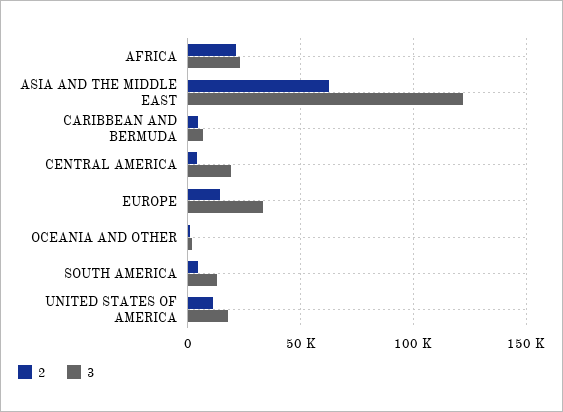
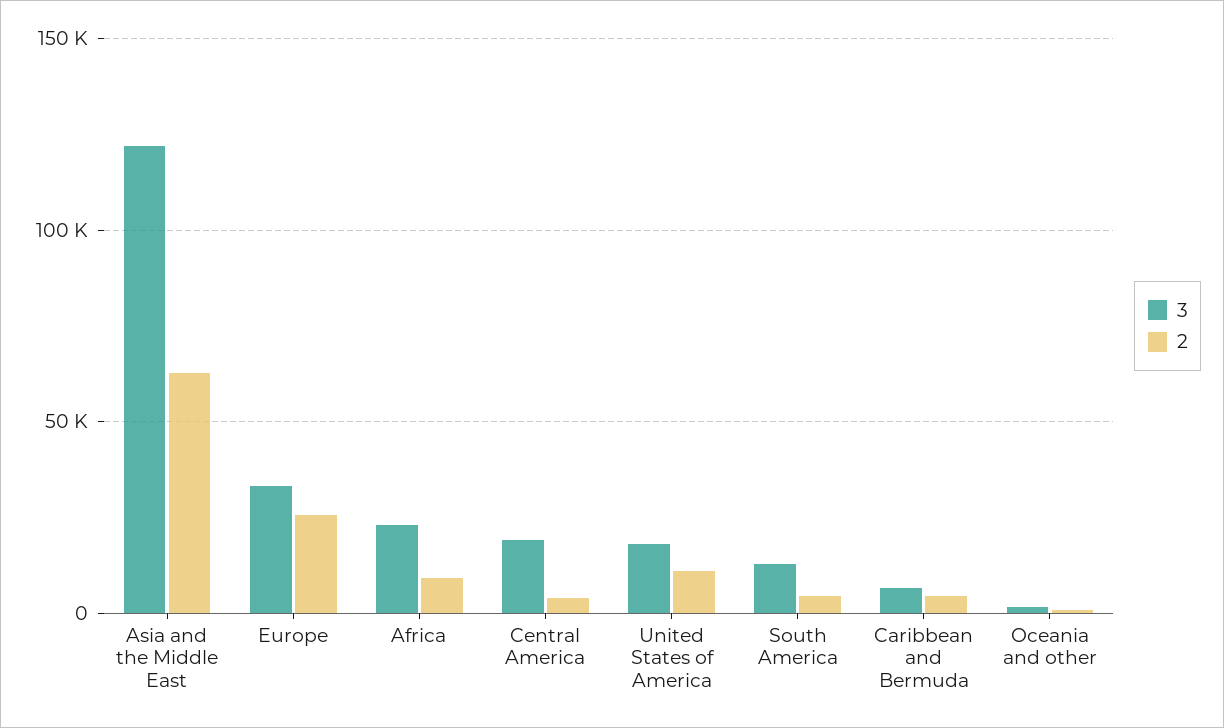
  {
    "2": {
-     "AFRICA": 20000,
+     "AFRICA": 10000,
      "ASIA AND THE MIDDLE EAST": 65000,
      "CARIBBEAN AND BERMUDA": 5000,
      "CENTRAL AMERICA": 5000,
-     "EUROPE": 15000,
+     "EUROPE": 25000,
      "OCEANIA AND OTHER": 0,
      "SOUTH AMERICA": 5000,
      "UNITED STATES OF AMERICA": 10000
    },
    "3": {
      "AFRICA": 25000,
      "ASIA AND THE MIDDLE EAST": 120000,
      "CARIBBEAN AND BERMUDA": 5000,
      "CENTRAL AMERICA": 20000,
      "EUROPE": 35000,
      "OCEANIA AND OTHER": 0,
      "SOUTH AMERICA": 15000,
      "UNITED STATES OF AMERICA": 20000
    }
  }

